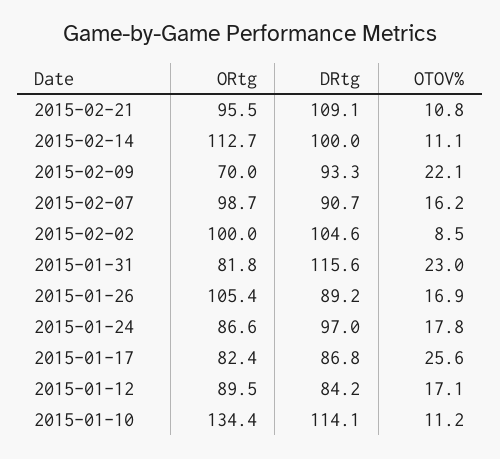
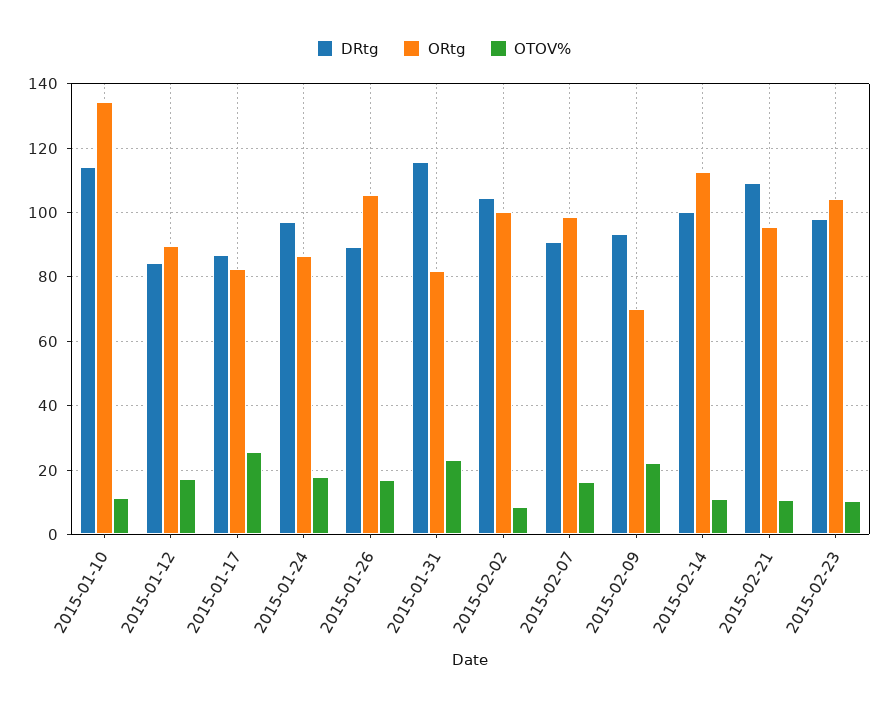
  {
    "ORtg": {
      "2015-02-21": 95.5,
      "2015-02-14": 112.7,
      "2015-02-09": 70,
      "2015-02-07": 98.7,
      "2015-02-02": 100,
      "2015-01-31": 81.8,
      "2015-01-26": 105.4,
      "2015-01-24": 86.6,
      "2015-01-17": 82.4,
      "2015-01-12": 89.5,
-     "2015-01-10": 134.4
+     "2015-01-10": 134.4,
+     "2015-02-23": 104
    },
    "DRtg": {
      "2015-02-21": 109.1,
      "2015-02-14": 100,
      "2015-02-09": 93.3,
      "2015-02-07": 90.7,
      "2015-02-02": 104.6,
      "2015-01-31": 115.6,
      "2015-01-26": 89.2,
      "2015-01-24": 97,
      "2015-01-17": 86.8,
      "2015-01-12": 84.2,
-     "2015-01-10": 114.1
+     "2015-01-10": 114.1,
+     "2015-02-23": 98
    },
    "OTOV%": {
      "2015-02-21": 10.8,
      "2015-02-14": 11.1,
      "2015-02-09": 22.1,
      "2015-02-07": 16.2,
      "2015-02-02": 8.5,
      "2015-01-31": 23,
      "2015-01-26": 16.9,
      "2015-01-24": 17.8,
      "2015-01-17": 25.6,
      "2015-01-12": 17.1,
-     "2015-01-10": 11.2
+     "2015-01-10": 11.2,
+     "2015-02-23": 10
    }
  }

